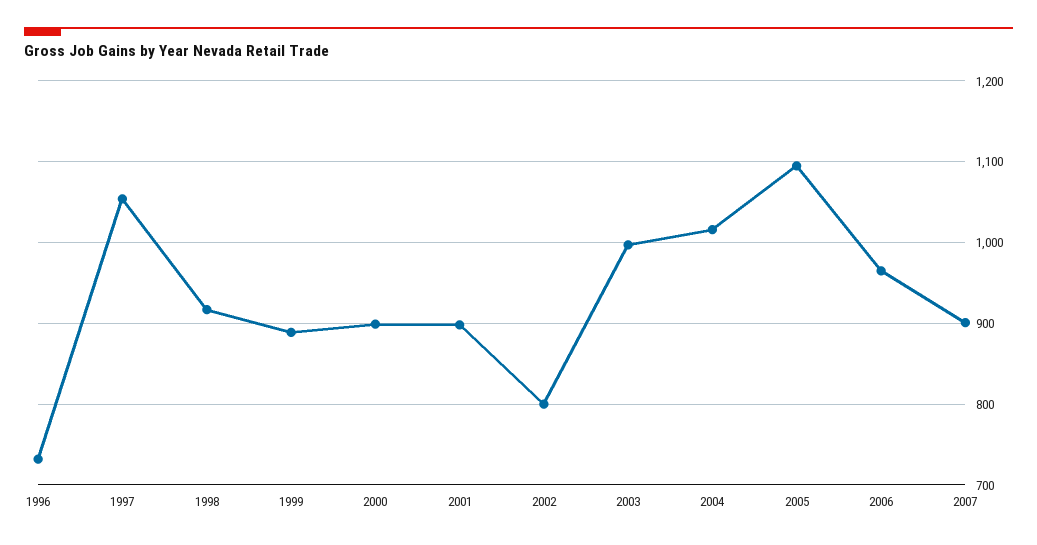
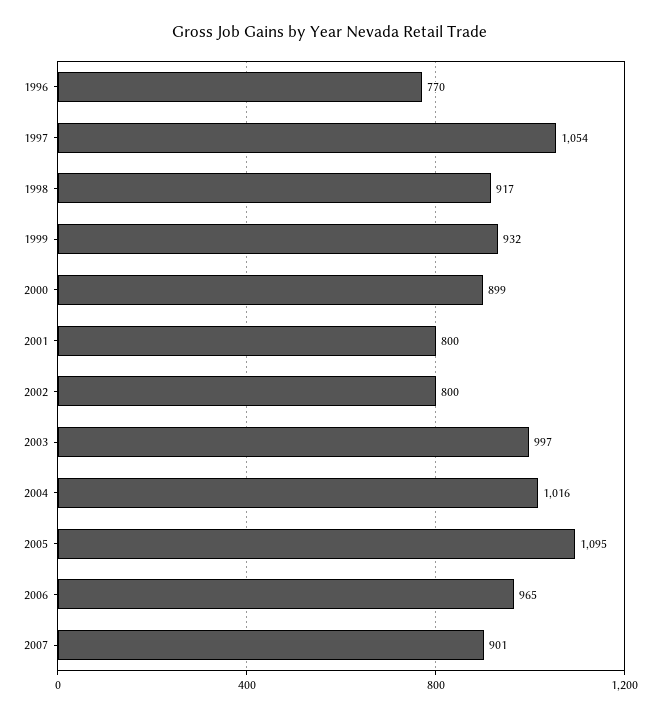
  {
-   "1996": 730,
+   "1996": 770,
    "1997": 1054,
    "1998": 917,
-   "1999": 890,
+   "1999": 932,
    "2000": 899,
-   "2001": 900,
+   "2001": 800,
    "2002": 800,
    "2003": 997,
    "2004": 1016,
    "2005": 1095,
    "2006": 965,
    "2007": 901
  }

